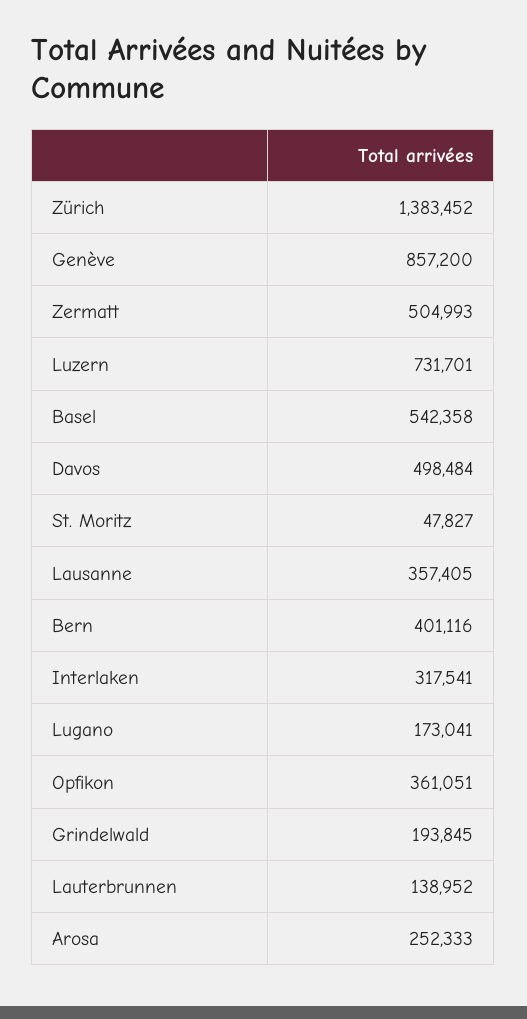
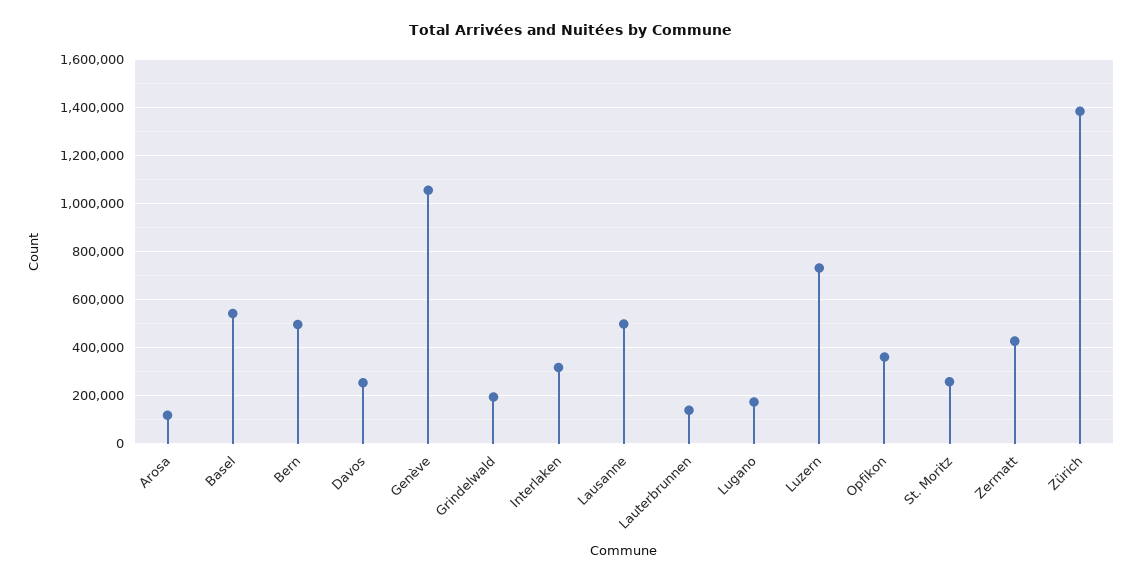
  {
    "Zürich": 1383452,
-   "Genève": 857200,
+   "Genève": 1050000,
-   "Zermatt": 504993,
+   "Zermatt": 425000,
    "Luzern": 731701,
    "Basel": 542358,
-   "Davos": 498484,
+   "Davos": 250000,
-   "St. Moritz": 47827,
+   "St. Moritz": 250000,
-   "Lausanne": 357405,
+   "Lausanne": 500000,
-   "Bern": 401116,
+   "Bern": 500000,
    "Interlaken": 317541,
    "Lugano": 173041,
    "Opfikon": 361051,
    "Grindelwald": 193845,
    "Lauterbrunnen": 138952,
-   "Arosa": 252333
+   "Arosa": 125000
  }

